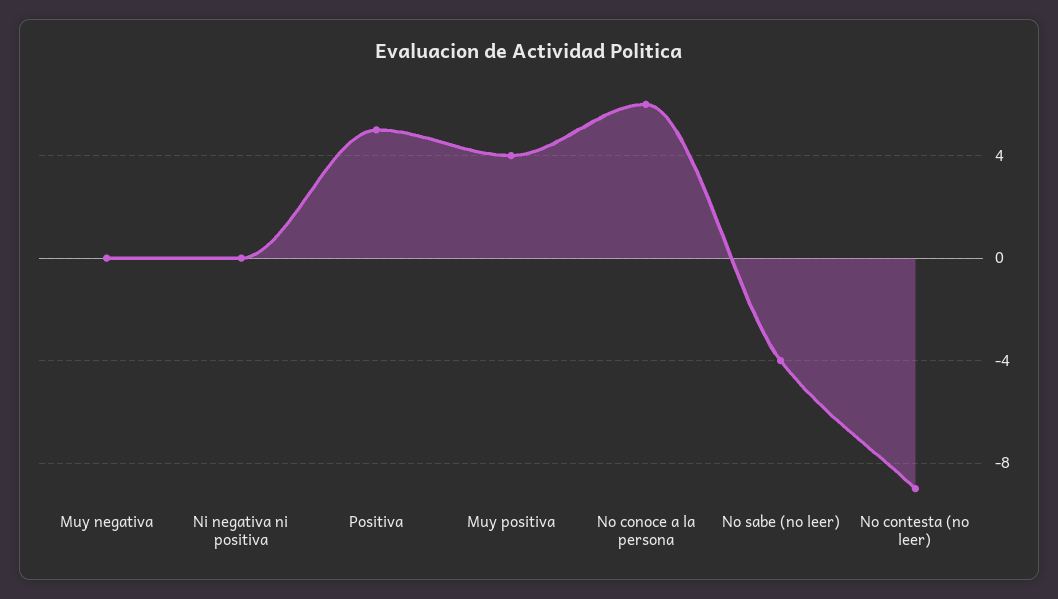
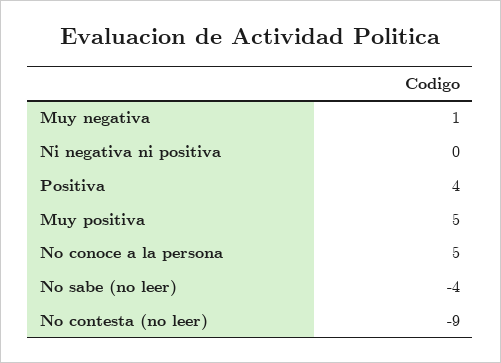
  {
-   "Muy negativa": 0,
+   "Muy negativa": 1,
    "Ni negativa ni positiva": 0,
-   "Positiva": 5,
+   "Positiva": 4,
-   "Muy positiva": 4,
+   "Muy positiva": 5,
-   "No conoce a la persona": 6,
+   "No conoce a la persona": 5,
    "No sabe (no leer)": -4,
    "No contesta (no leer)": -9
  }

